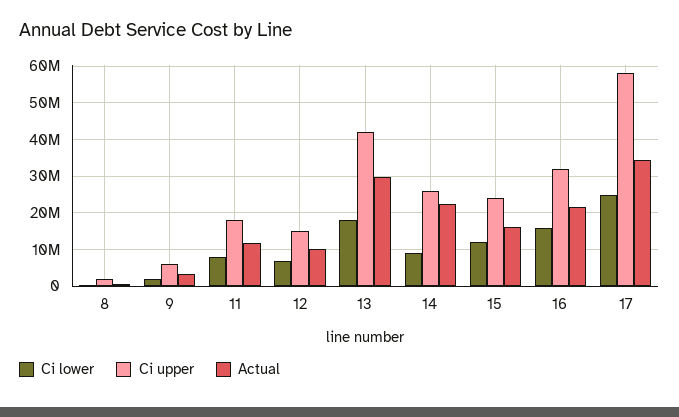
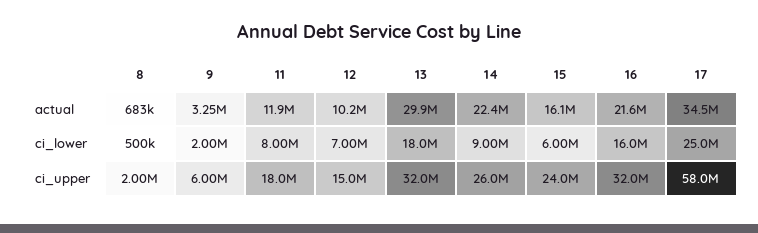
  {
    "Ci lower": {
      "8": 500000,
      "9": 2000000,
      "11": 8000000,
      "12": 7000000,
      "13": 18000000,
      "14": 9000000,
-     "15": 12000000,
+     "15": 6000000,
      "16": 16000000,
      "17": 25000000
    },
    "Ci upper": {
      "8": 2000000,
      "9": 6000000,
      "11": 18000000,
      "12": 15000000,
-     "13": 42000000,
+     "13": 32000000,
      "14": 26000000,
      "15": 24000000,
      "16": 32000000,
      "17": 58000000
    },
    "Actual": {
      "8": 683000,
      "9": 3250000,
      "11": 11900000,
      "12": 10200000,
      "13": 29900000,
      "14": 22400000,
      "15": 16100000,
      "16": 21600000,
      "17": 34500000
    }
  }

